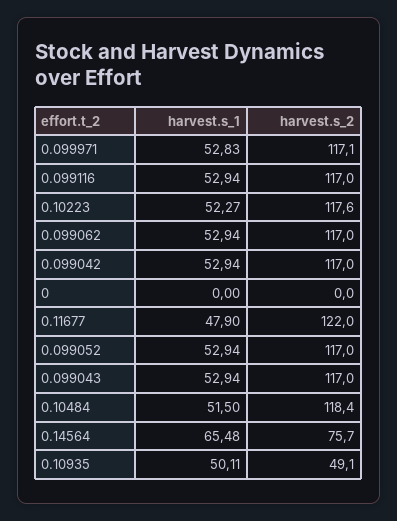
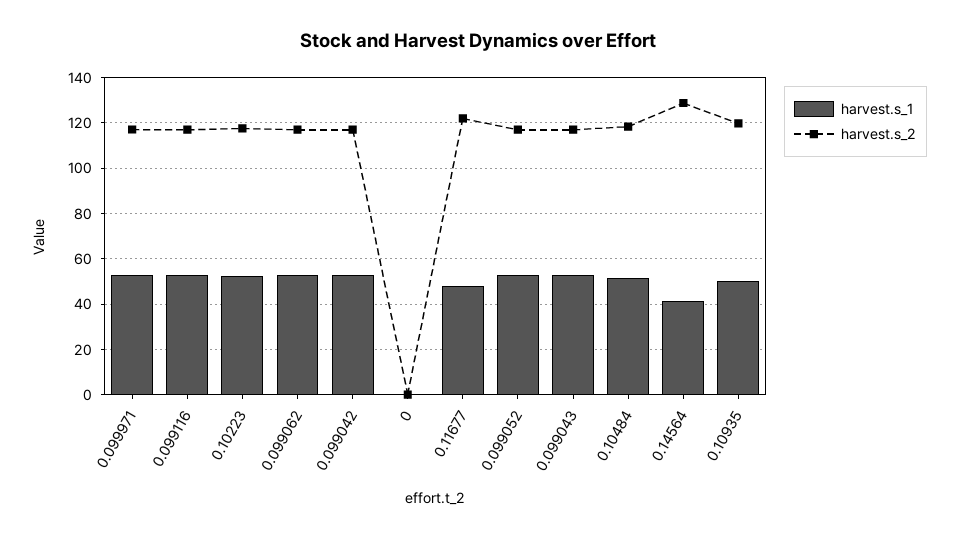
  {
    "harvest.s_1": {
      "0.099971": 52.83,
      "0.099116": 52.94,
      "0.10223": 52.27,
      "0.099062": 52.94,
      "0.099042": 52.94,
      "0": 0,
      "0.11677": 47.9,
      "0.099052": 52.94,
      "0.099043": 52.94,
      "0.10484": 51.5,
-     "0.14564": 65.48,
+     "0.14564": 40,
      "0.10935": 50.11
    },
    "harvest.s_2": {
      "0.099971": 117.1,
      "0.099116": 117,
      "0.10223": 117.6,
      "0.099062": 117,
      "0.099042": 117,
      "0": 0,
      "0.11677": 122,
      "0.099052": 117,
      "0.099043": 117,
      "0.10484": 118.4,
-     "0.14564": 75.7,
+     "0.14564": 130,
-     "0.10935": 49.1
+     "0.10935": 120
    }
  }

